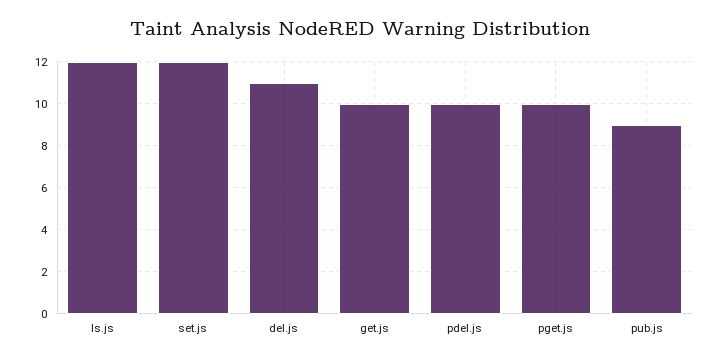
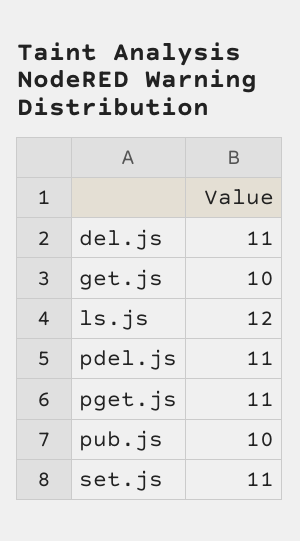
  {
    "ls.js": 12,
-   "set.js": 12,
+   "set.js": 11,
    "del.js": 11,
    "get.js": 10,
-   "pdel.js": 10,
+   "pdel.js": 11,
-   "pget.js": 10,
+   "pget.js": 11,
-   "pub.js": 9
+   "pub.js": 10
  }

